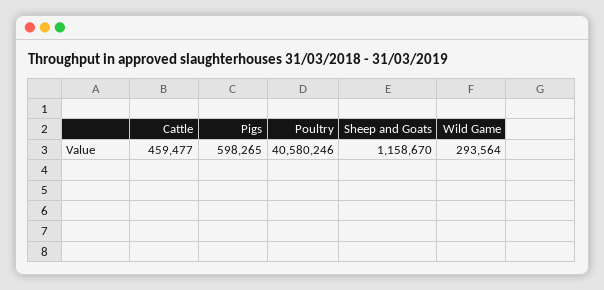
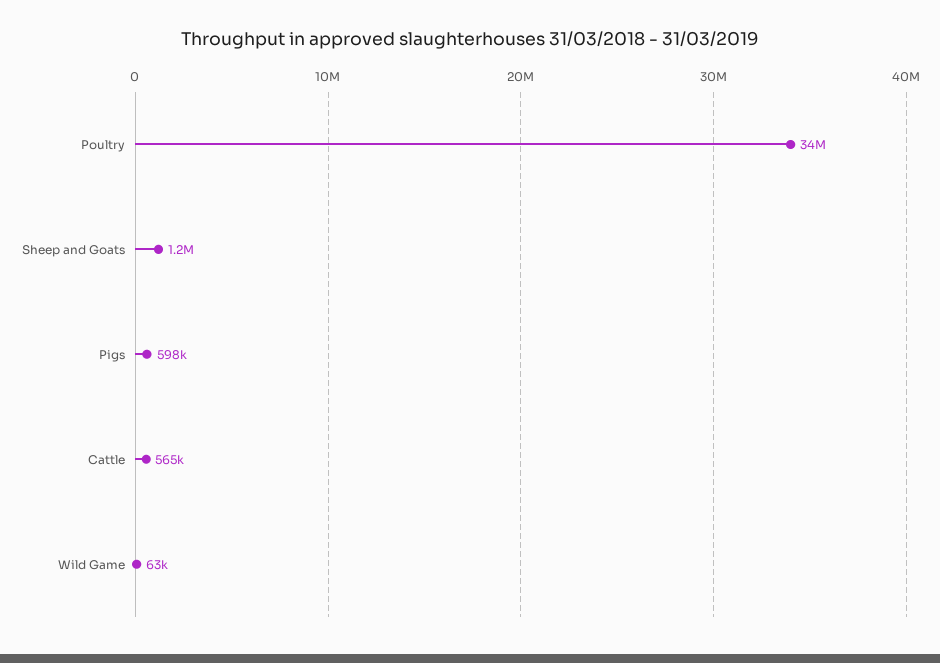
  {
-   "Cattle": 459477,
+   "Cattle": 565000,
    "Pigs": 598265,
-   "Poultry": 40580246,
+   "Poultry": 34000000,
    "Sheep and Goats": 1158670,
-   "Wild Game": 293564
+   "Wild Game": 63000
  }

